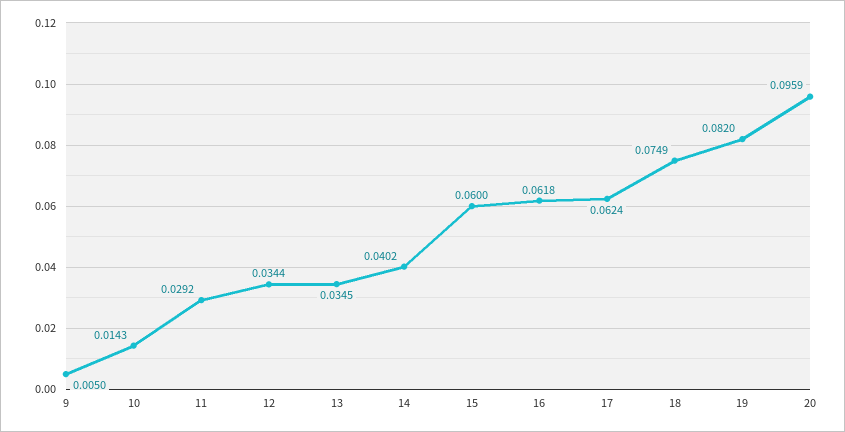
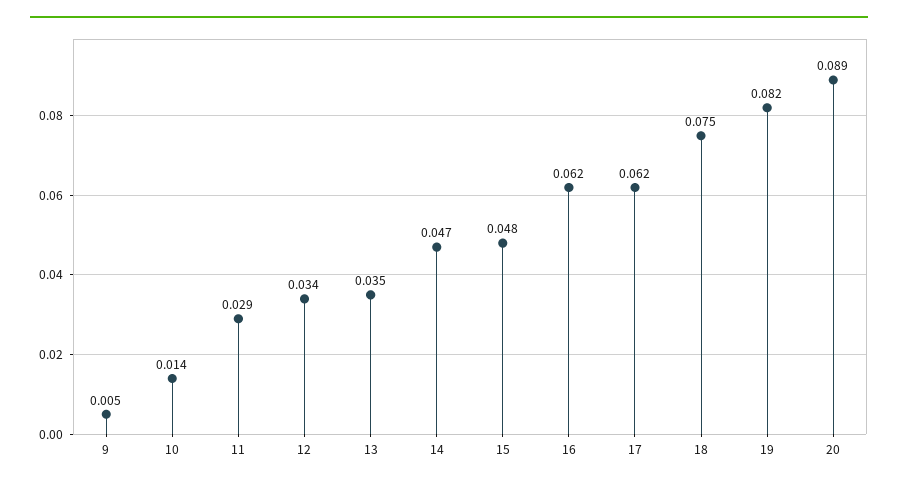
  {
    "9": 0.005,
    "10": 0.0143,
    "11": 0.0292,
    "12": 0.0344,
    "13": 0.0345,
-   "14": 0.0402,
+   "14": 0.047,
-   "15": 0.06,
+   "15": 0.048,
    "16": 0.0618,
    "17": 0.0624,
    "18": 0.0749,
    "19": 0.082,
-   "20": 0.0959
+   "20": 0.089
  }

